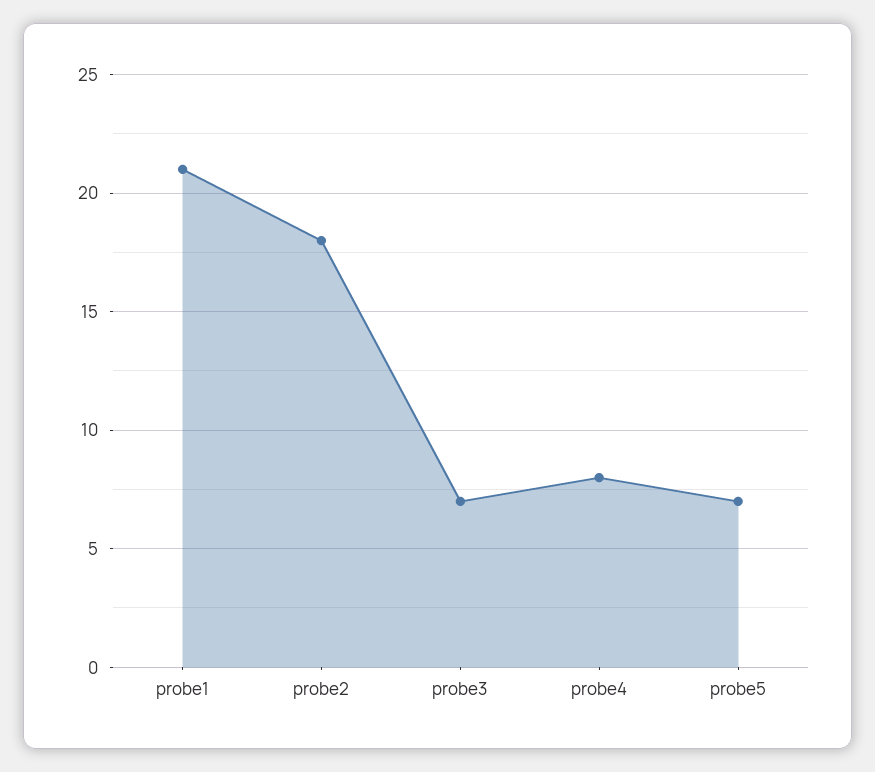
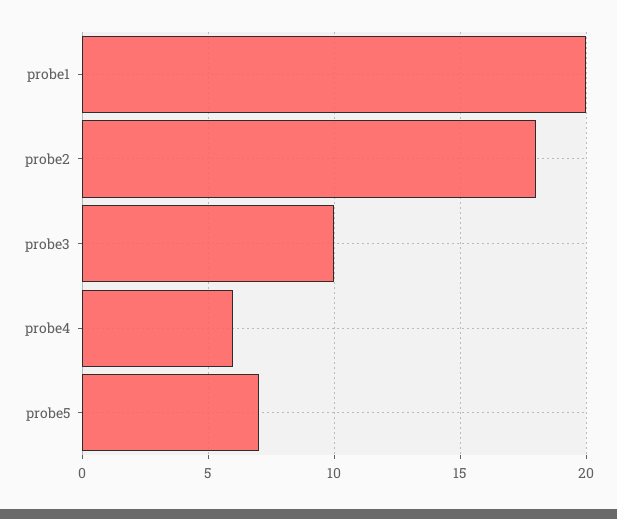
  {
-   "probe1": 21,
+   "probe1": 20,
    "probe2": 18,
-   "probe3": 7,
+   "probe3": 10,
-   "probe4": 8,
+   "probe4": 6,
    "probe5": 7
  }

